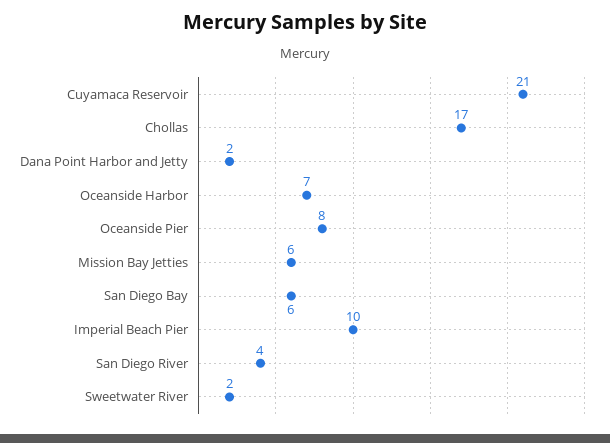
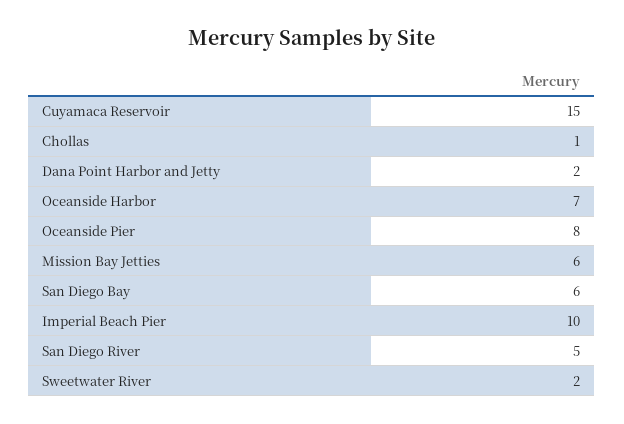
  {
-   "Cuyamaca Reservoir": 21,
+   "Cuyamaca Reservoir": 15,
-   "Chollas": 17,
+   "Chollas": 1,
    "Dana Point Harbor and Jetty": 2,
    "Oceanside Harbor": 7,
    "Oceanside Pier": 8,
    "Mission Bay Jetties": 6,
    "San Diego Bay": 6,
    "Imperial Beach Pier": 10,
-   "San Diego River": 4,
+   "San Diego River": 5,
    "Sweetwater River": 2
  }

